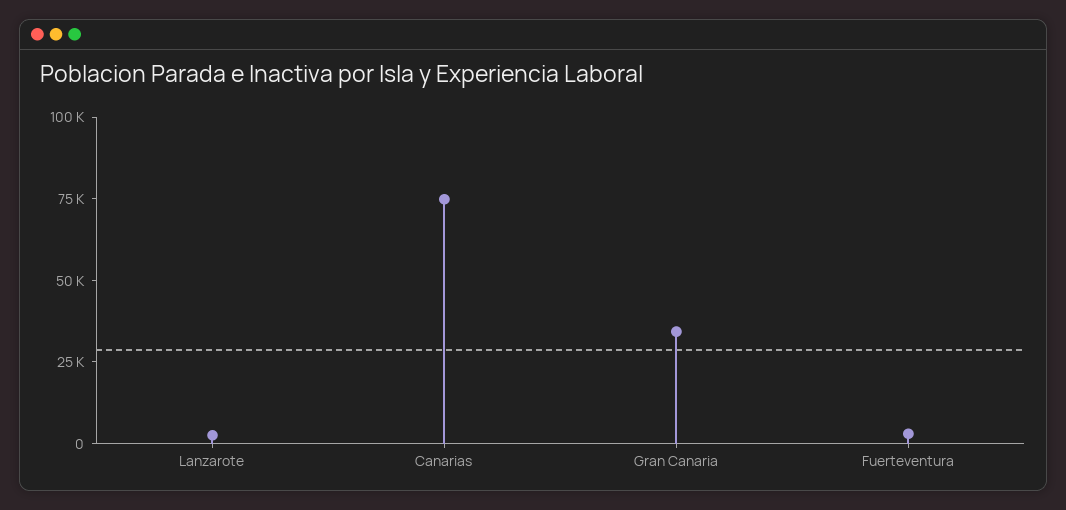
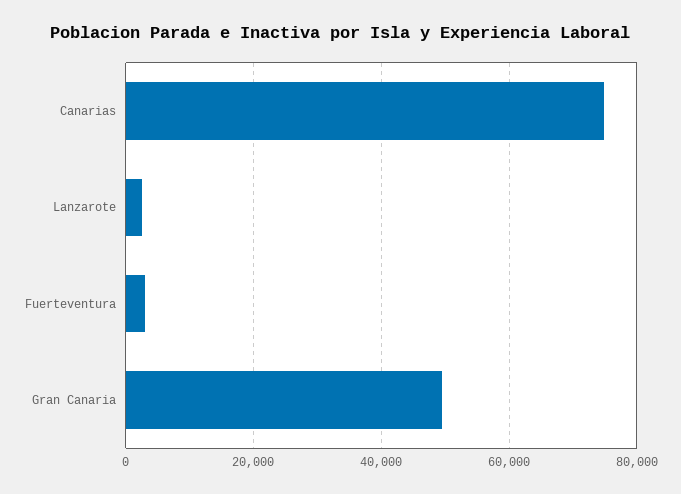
  {
    "Lanzarote": 2000,
    "Canarias": 74000,
-   "Gran Canaria": 35000,
+   "Gran Canaria": 50000,
    "Fuerteventura": 2000
  }

